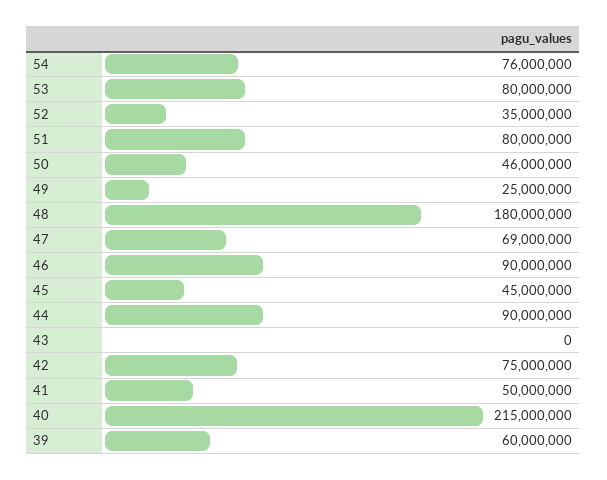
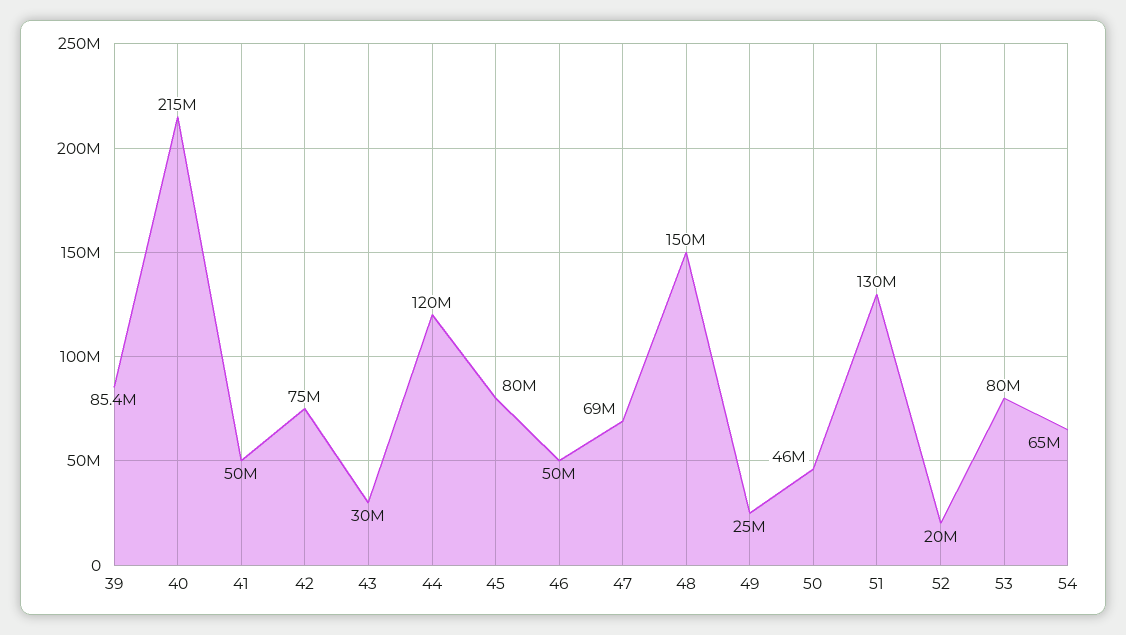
  {
-   "54": 76000000,
+   "54": 65000000,
    "53": 80000000,
-   "52": 35000000,
+   "52": 20000000,
-   "51": 80000000,
+   "51": 130000000,
    "50": 46000000,
    "49": 25000000,
-   "48": 180000000,
+   "48": 150000000,
    "47": 69000000,
-   "46": 90000000,
+   "46": 50000000,
-   "45": 45000000,
+   "45": 80000000,
-   "44": 90000000,
+   "44": 120000000,
-   "43": 0,
+   "43": 30000000,
    "42": 75000000,
    "41": 50000000,
    "40": 215000000,
-   "39": 60000000
+   "39": 85400000
  }

